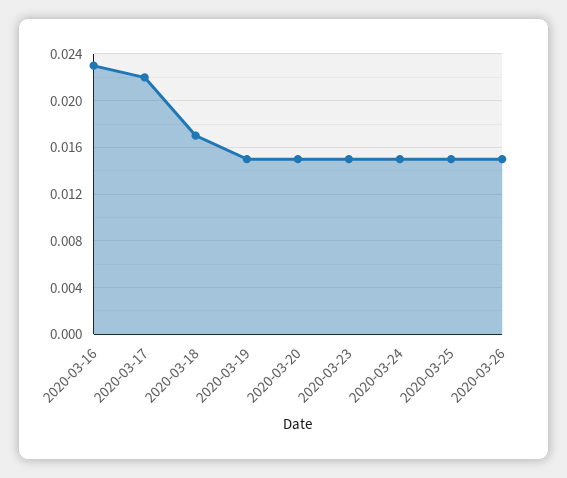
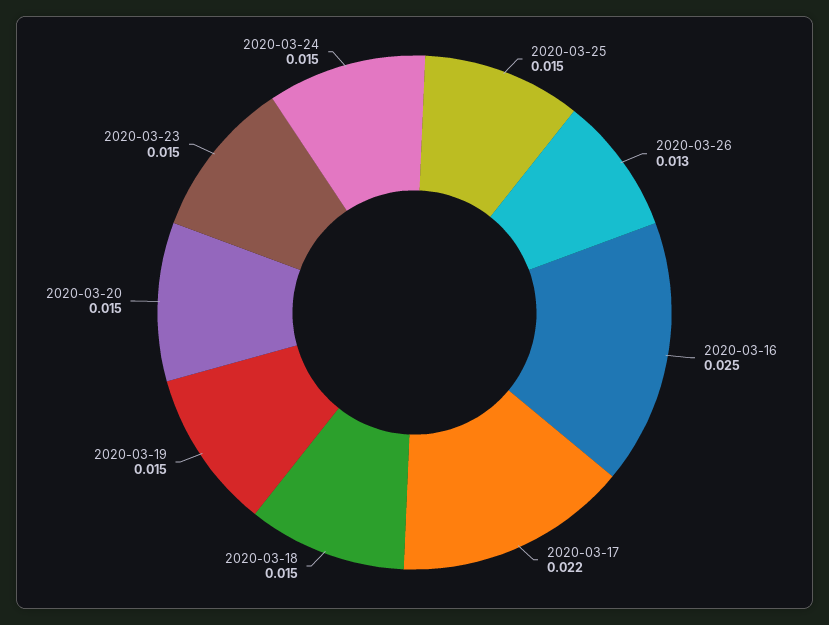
  {
-   "2020-03-16": 0.023,
+   "2020-03-16": 0.025,
    "2020-03-17": 0.022,
-   "2020-03-18": 0.017,
+   "2020-03-18": 0.015,
    "2020-03-19": 0.015,
    "2020-03-20": 0.015,
    "2020-03-23": 0.015,
    "2020-03-24": 0.015,
    "2020-03-25": 0.015,
-   "2020-03-26": 0.015
+   "2020-03-26": 0.013
  }

